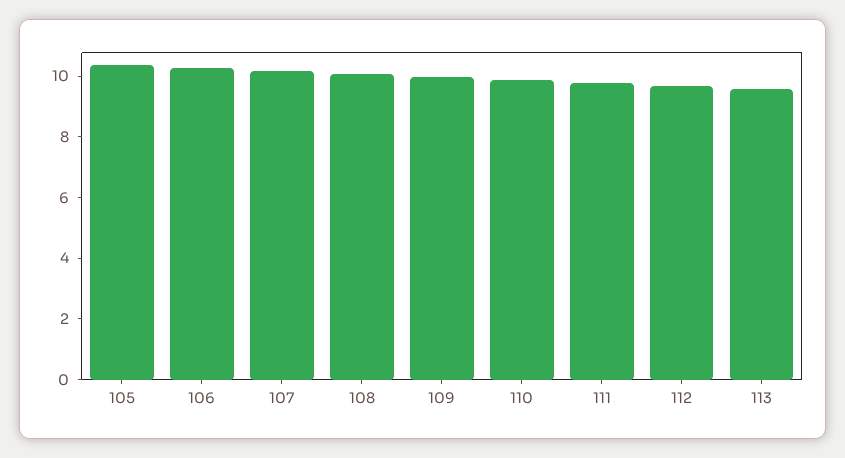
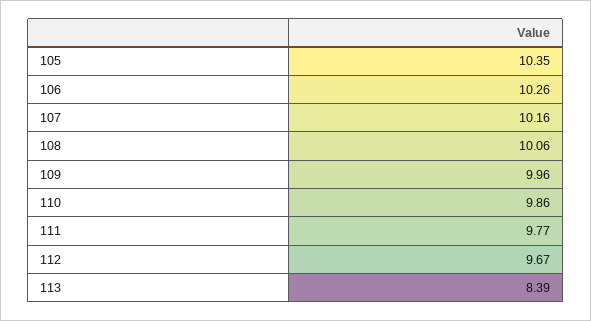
  {
    "105": 10.35,
    "106": 10.26,
    "107": 10.16,
    "108": 10.06,
    "109": 9.96,
    "110": 9.86,
    "111": 9.77,
    "112": 9.67,
-   "113": 9.5
+   "113": 8.39
  }

